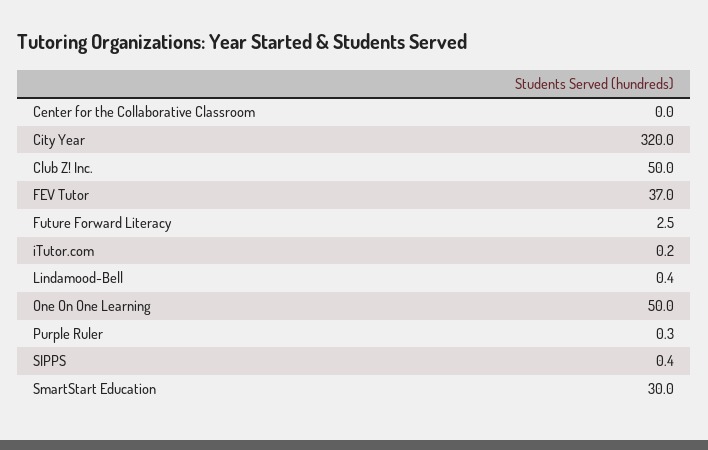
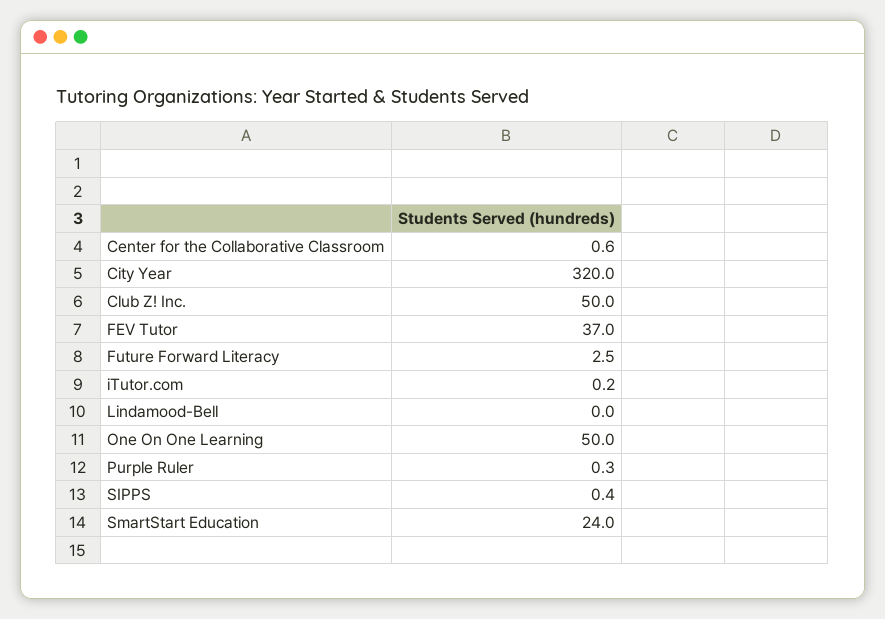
  {
-   "Center for the Collaborative Classroom": 0,
+   "Center for the Collaborative Classroom": 0.6,
    "City Year": 320,
    "Club Z! Inc.": 50,
    "FEV Tutor": 37,
    "Future Forward Literacy": 2.5,
    "iTutor.com": 0.2,
-   "Lindamood-Bell": 0.4,
+   "Lindamood-Bell": 0,
    "One On One Learning": 50,
    "Purple Ruler": 0.3,
    "SIPPS": 0.4,
-   "SmartStart Education": 30
+   "SmartStart Education": 24
  }

